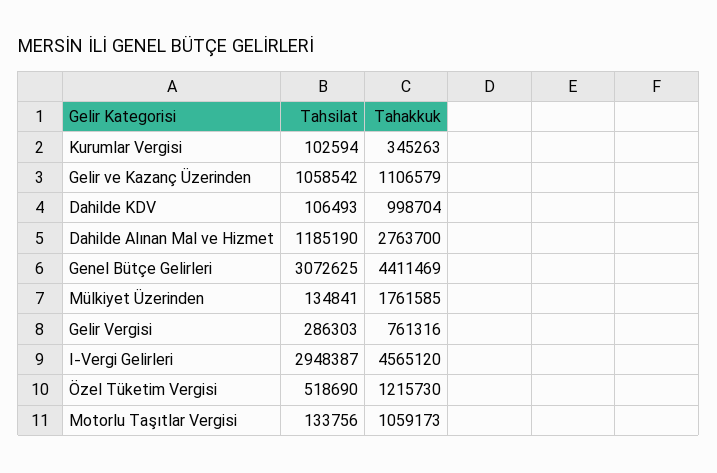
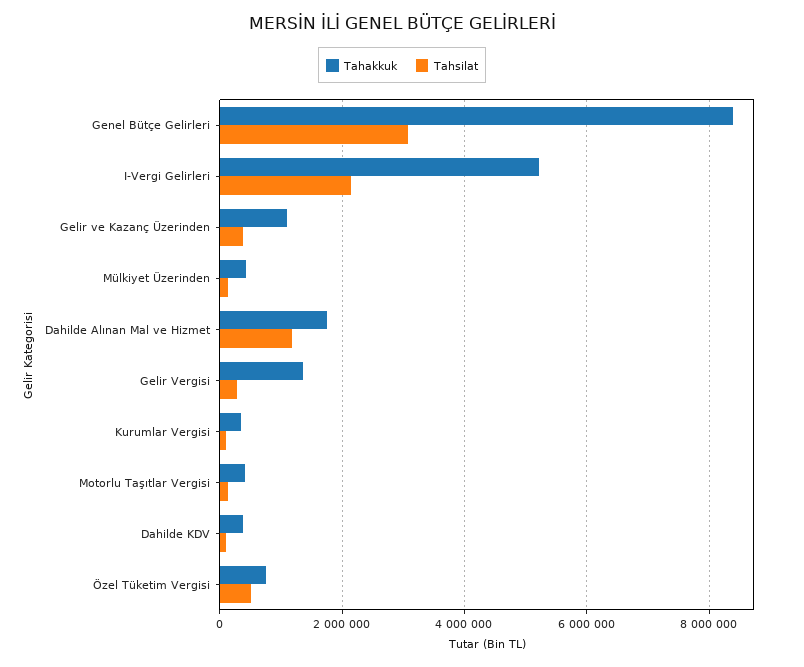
  {
    "Tahsilat": {
      "Kurumlar Vergisi": 102594,
-     "Gelir ve Kazanç Üzerinden": 1058542,
+     "Gelir ve Kazanç Üzerinden": 400000,
      "Dahilde KDV": 106493,
      "Dahilde Alınan Mal ve Hizmet": 1185190,
      "Genel Bütçe Gelirleri": 3072625,
      "Mülkiyet Üzerinden": 134841,
      "Gelir Vergisi": 286303,
-     "I-Vergi Gelirleri": 2948387,
+     "I-Vergi Gelirleri": 2200000,
      "Özel Tüketim Vergisi": 518690,
      "Motorlu Taşıtlar Vergisi": 133756
    },
    "Tahakkuk": {
      "Kurumlar Vergisi": 345263,
      "Gelir ve Kazanç Üzerinden": 1106579,
-     "Dahilde KDV": 998704,
+     "Dahilde KDV": 400000,
-     "Dahilde Alınan Mal ve Hizmet": 2763700,
+     "Dahilde Alınan Mal ve Hizmet": 1800000,
-     "Genel Bütçe Gelirleri": 4411469,
+     "Genel Bütçe Gelirleri": 8400000,
-     "Mülkiyet Üzerinden": 1761585,
+     "Mülkiyet Üzerinden": 400000,
-     "Gelir Vergisi": 761316,
+     "Gelir Vergisi": 1400000,
-     "I-Vergi Gelirleri": 4565120,
+     "I-Vergi Gelirleri": 5200000,
-     "Özel Tüketim Vergisi": 1215730,
+     "Özel Tüketim Vergisi": 800000,
-     "Motorlu Taşıtlar Vergisi": 1059173
+     "Motorlu Taşıtlar Vergisi": 400000
    }
  }

